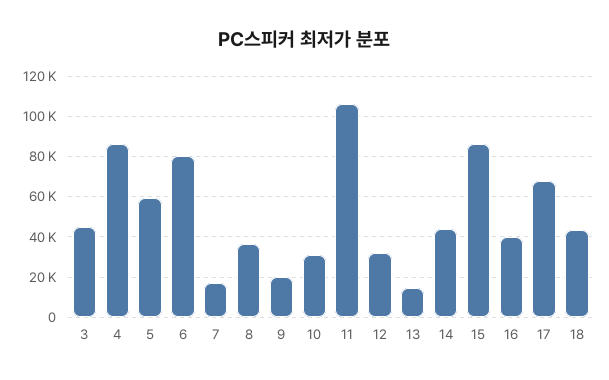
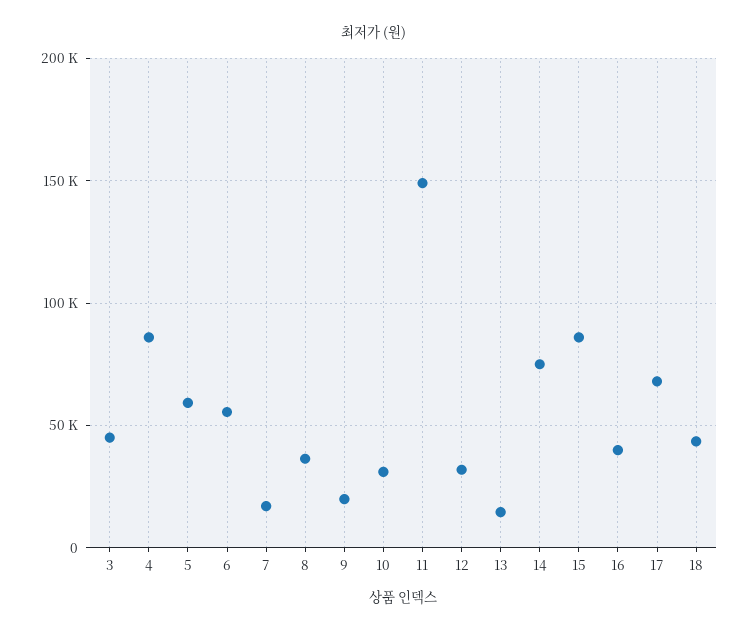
  {
    "3": 45000,
    "4": 85000,
    "5": 60000,
-   "6": 80000,
+   "6": 55000,
    "7": 15000,
    "8": 35000,
    "9": 20000,
    "10": 30000,
-   "11": 105000,
+   "11": 150000,
    "12": 30000,
    "13": 15000,
-   "14": 45000,
+   "14": 75000,
    "15": 85000,
    "16": 40000,
    "17": 70000,
    "18": 45000
  }

